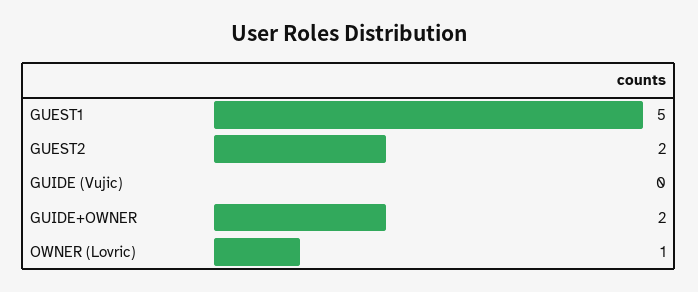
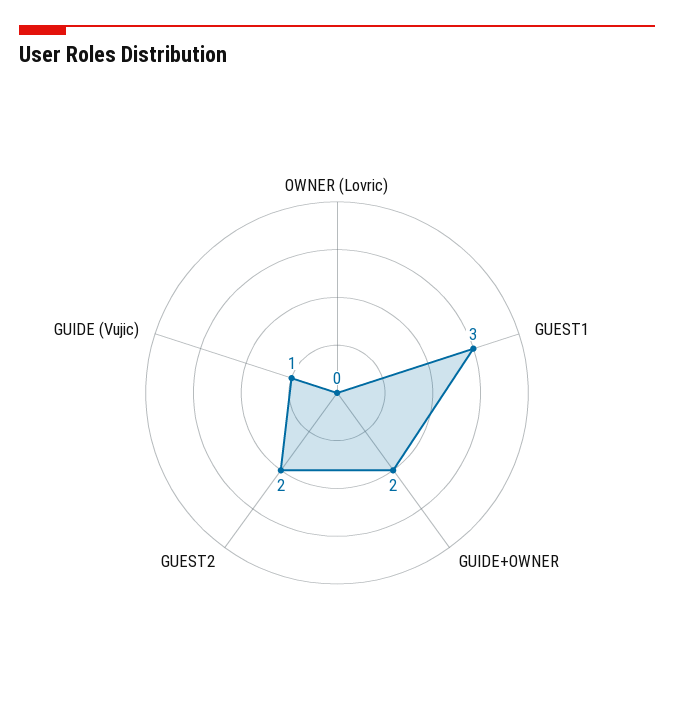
  {
-   "GUEST1": 5,
+   "GUEST1": 3,
    "GUEST2": 2,
-   "GUIDE (Vujic)": 0,
+   "GUIDE (Vujic)": 1,
    "GUIDE+OWNER": 2,
-   "OWNER (Lovric)": 1
+   "OWNER (Lovric)": 0
  }

